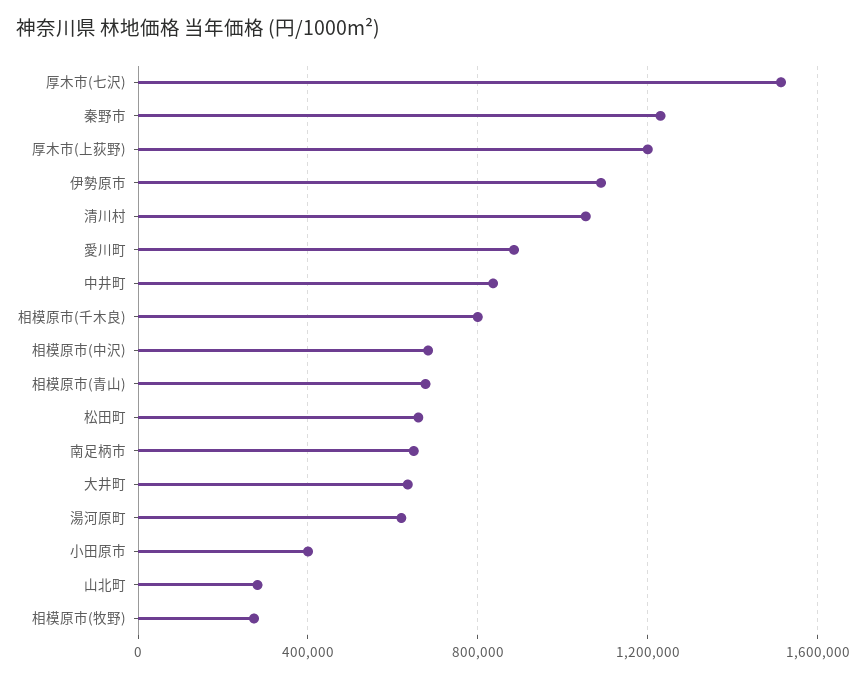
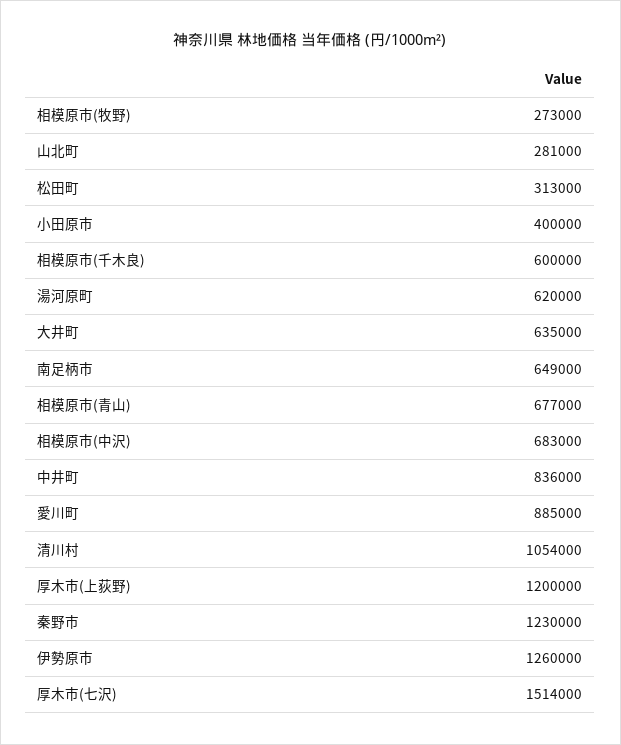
  {
    "厚木市(七沢)": 1514000,
    "秦野市": 1230000,
    "厚木市(上荻野)": 1200000,
-   "伊勢原市": 1100000,
+   "伊勢原市": 1260000,
    "清川村": 1054000,
    "愛川町": 885000,
    "中井町": 836000,
-   "相模原市(千木良)": 800000,
+   "相模原市(千木良)": 600000,
    "相模原市(中沢)": 683000,
    "相模原市(青山)": 677000,
-   "松田町": 650000,
+   "松田町": 313000,
    "南足柄市": 649000,
    "大井町": 635000,
    "湯河原町": 620000,
    "小田原市": 400000,
    "山北町": 281000,
    "相模原市(牧野)": 273000
  }

